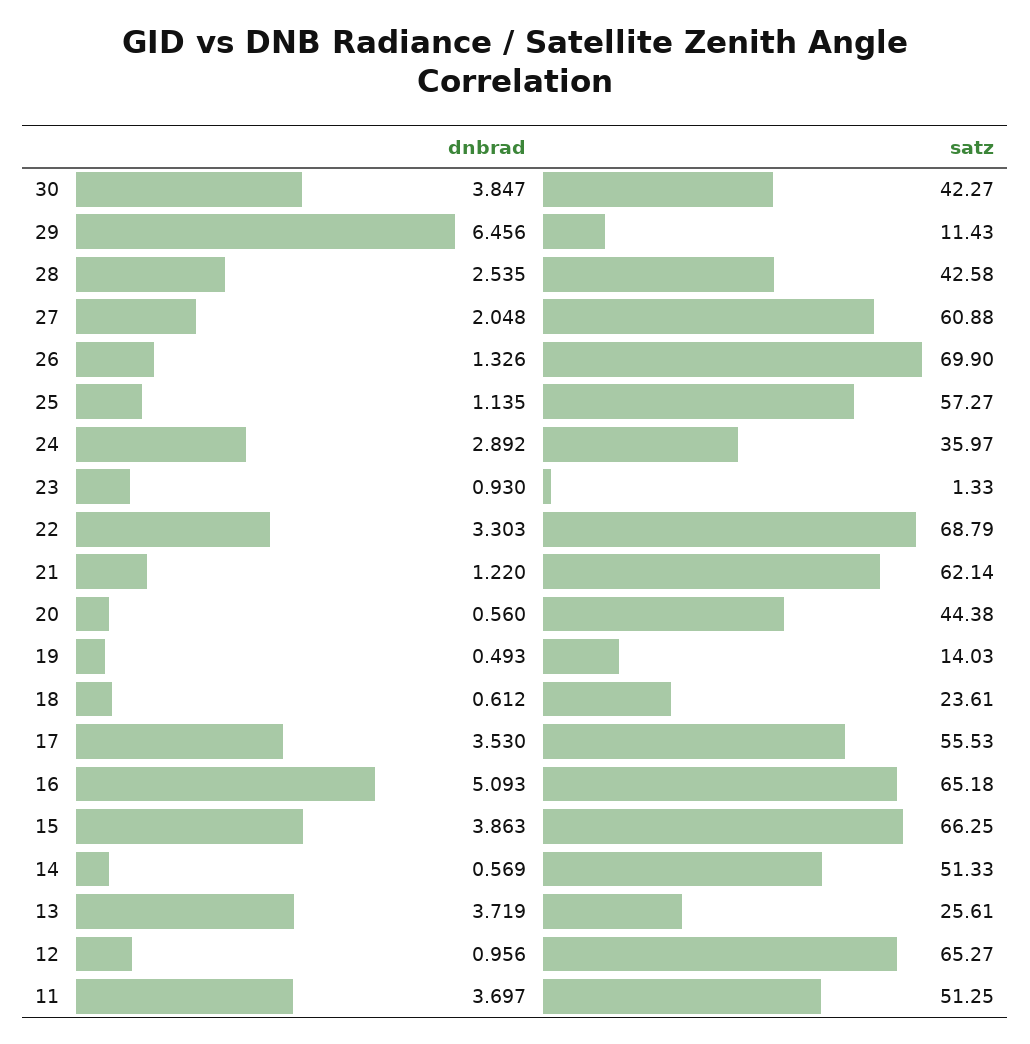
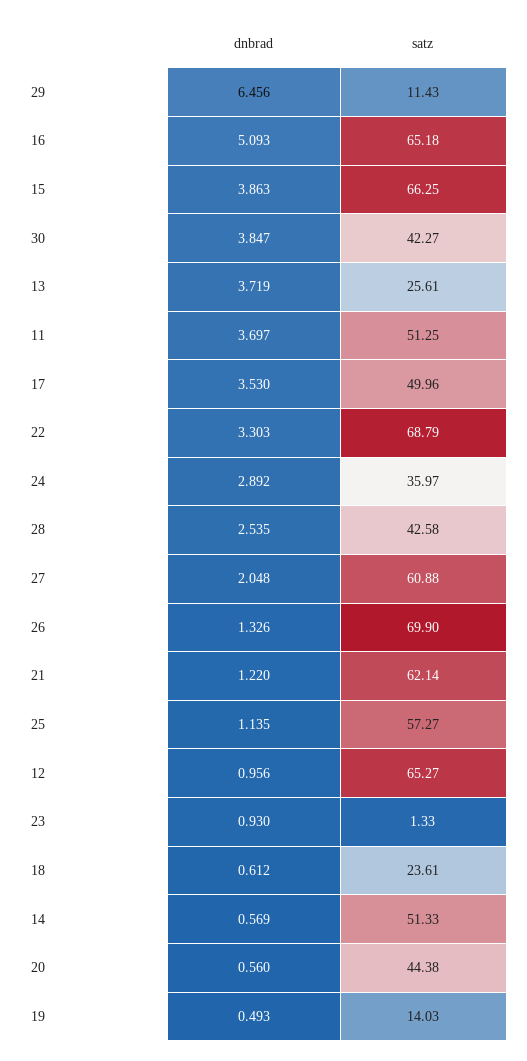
  {
    "dnbrad": {
      "30": 3.847,
      "29": 6.456,
      "28": 2.535,
      "27": 2.048,
      "26": 1.326,
      "25": 1.135,
      "24": 2.892,
      "23": 0.93,
      "22": 3.303,
      "21": 1.22,
      "20": 0.56,
      "19": 0.493,
      "18": 0.612,
      "17": 3.53,
      "16": 5.093,
      "15": 3.863,
      "14": 0.569,
      "13": 3.719,
      "12": 0.956,
      "11": 3.697
    },
    "satz": {
      "30": 42.27,
      "29": 11.43,
      "28": 42.58,
      "27": 60.88,
      "26": 69.9,
      "25": 57.27,
      "24": 35.97,
      "23": 1.33,
      "22": 68.79,
      "21": 62.14,
      "20": 44.38,
      "19": 14.03,
      "18": 23.61,
-     "17": 55.53,
+     "17": 49.96,
      "16": 65.18,
      "15": 66.25,
      "14": 51.33,
      "13": 25.61,
      "12": 65.27,
      "11": 51.25
    }
  }

